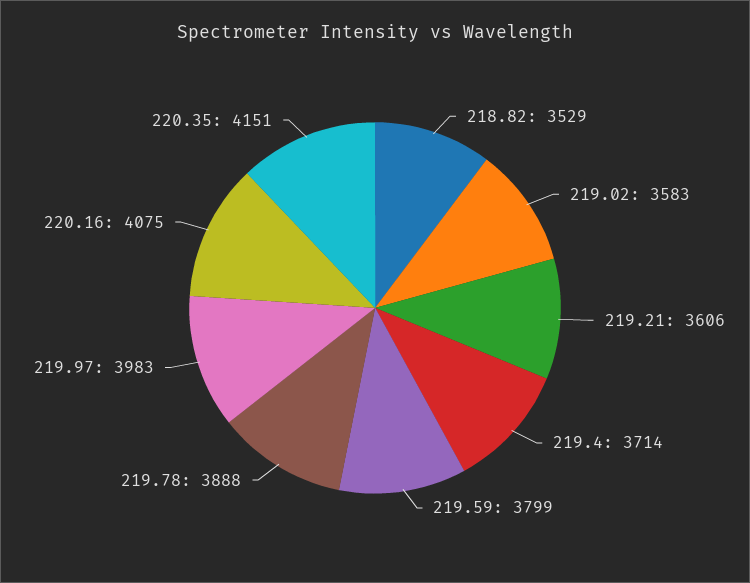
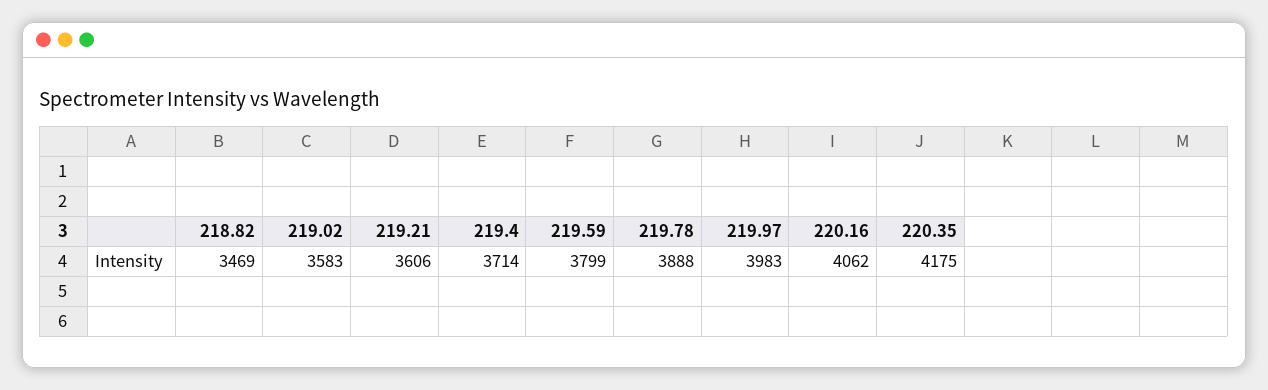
  {
-   "218.82": 3529,
+   "218.82": 3469,
    "219.02": 3583,
    "219.21": 3606,
    "219.4": 3714,
    "219.59": 3799,
    "219.78": 3888,
    "219.97": 3983,
-   "220.16": 4075,
+   "220.16": 4062,
-   "220.35": 4151
+   "220.35": 4175
  }

